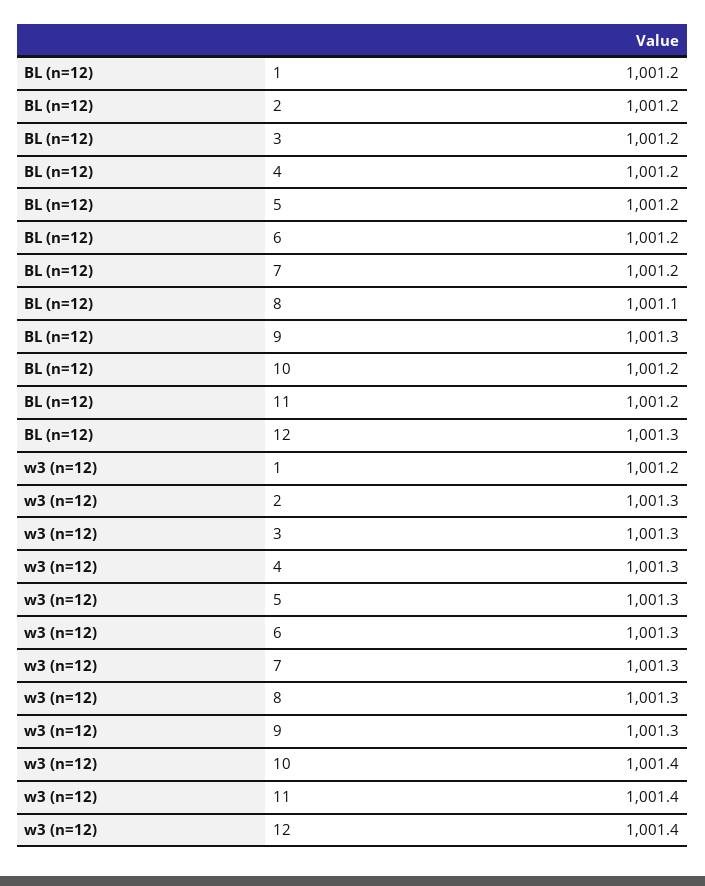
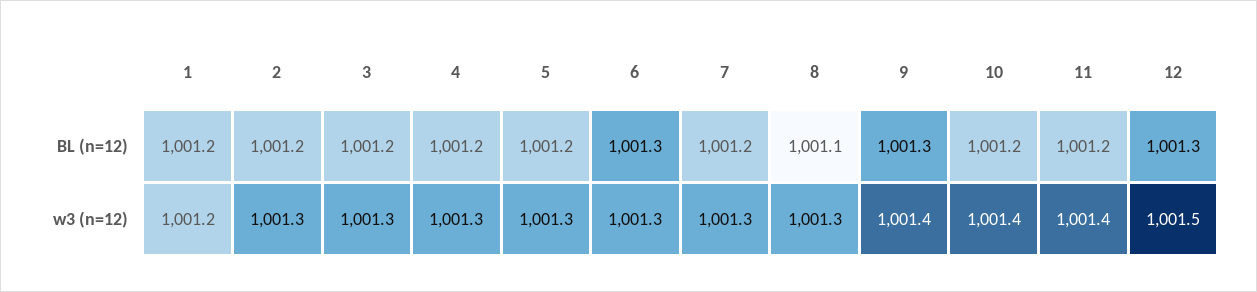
  {
    "BL (n=12)": {
      "1": 1001.2,
      "2": 1001.2,
      "3": 1001.2,
      "4": 1001.2,
      "5": 1001.2,
-     "6": 1001.2,
+     "6": 1001.3,
      "7": 1001.2,
      "8": 1001.1,
      "9": 1001.3,
      "10": 1001.2,
      "11": 1001.2,
      "12": 1001.3
    },
    "w3 (n=12)": {
      "1": 1001.2,
      "2": 1001.3,
      "3": 1001.3,
      "4": 1001.3,
      "5": 1001.3,
      "6": 1001.3,
      "7": 1001.3,
      "8": 1001.3,
-     "9": 1001.3,
+     "9": 1001.4,
      "10": 1001.4,
      "11": 1001.4,
-     "12": 1001.4
+     "12": 1001.5
    }
  }

